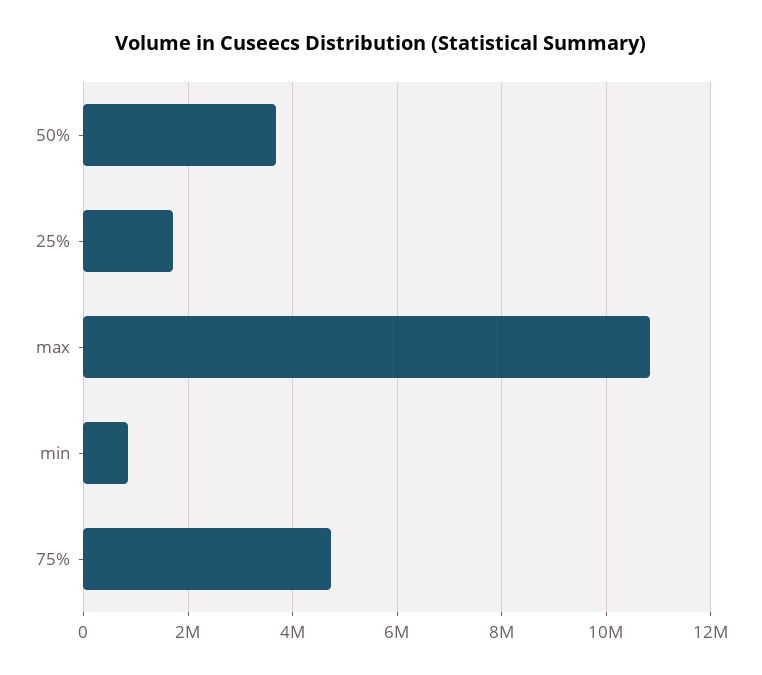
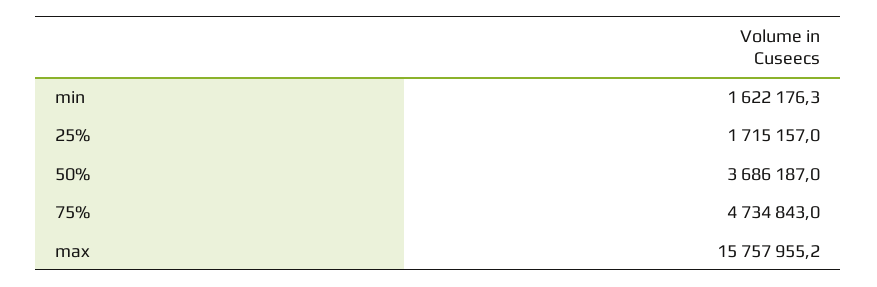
  {
    "50%": 3686187,
    "25%": 1715157,
-   "max": 10800000,
+   "max": 15757955.2,
-   "min": 800000,
+   "min": 1622176.3,
    "75%": 4734843
  }

